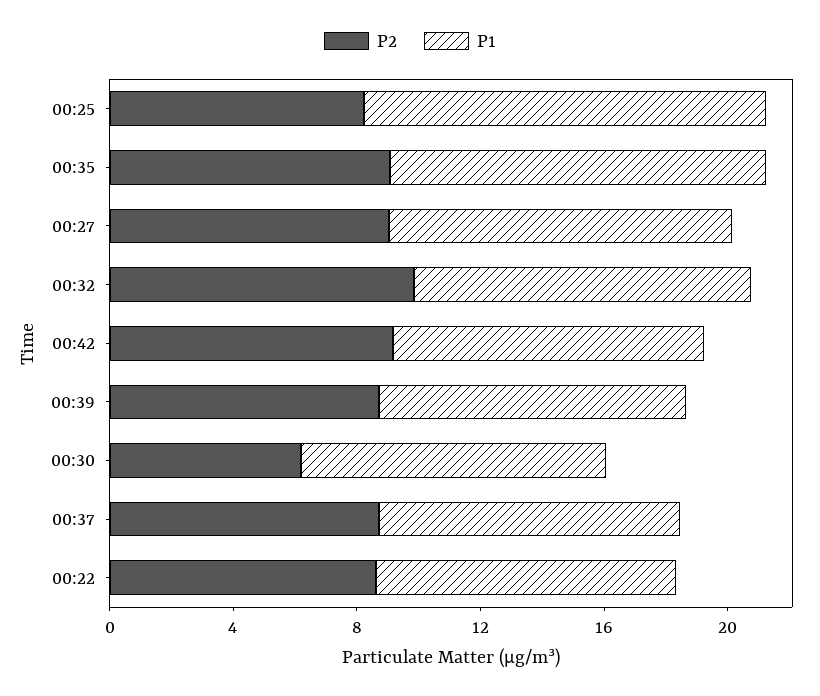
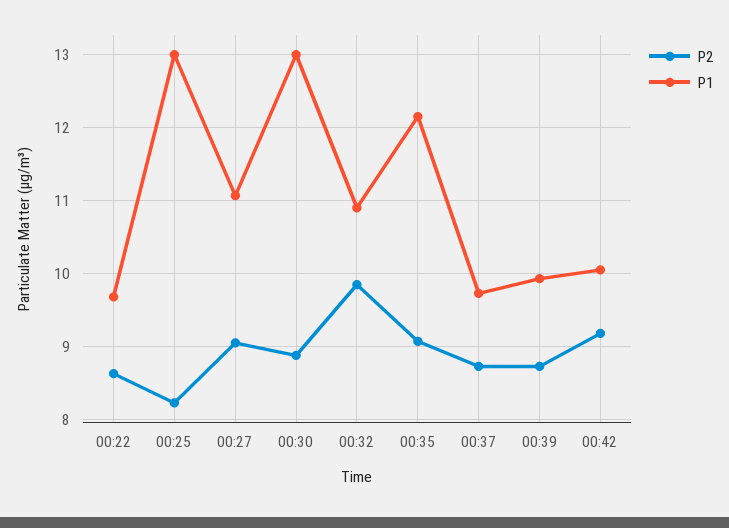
  {
    "P2": {
      "00:25": 8.2,
      "00:35": 9.1,
      "00:27": 9.1,
      "00:32": 9.9,
      "00:42": 9.2,
      "00:39": 8.7,
-     "00:30": 6,
+     "00:30": 8.9,
      "00:37": 8.7,
      "00:22": 8.6
    },
    "P1": {
      "00:25": 13,
      "00:35": 12.2,
      "00:27": 11.1,
      "00:32": 10.9,
      "00:42": 10.1,
      "00:39": 9.9,
-     "00:30": 10,
+     "00:30": 13,
      "00:37": 9.7,
      "00:22": 9.7
    }
  }

